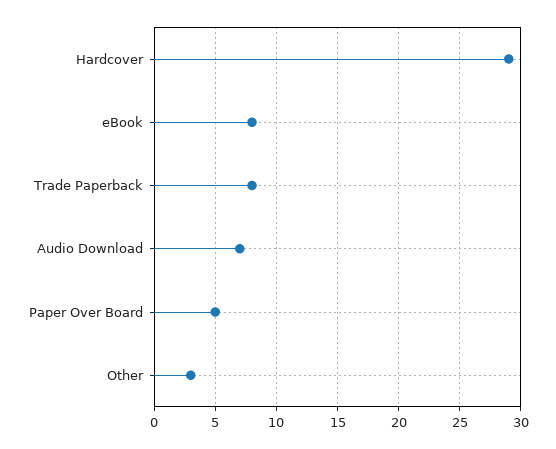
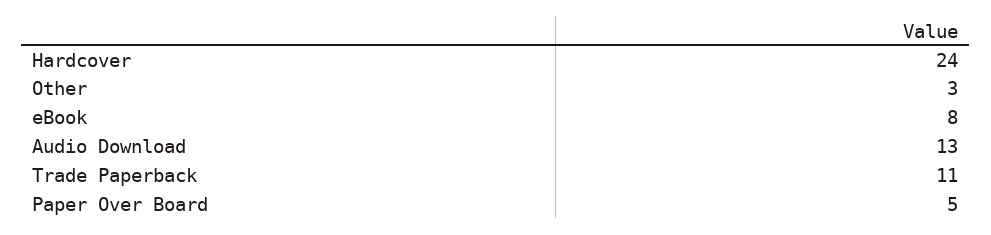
  {
-   "Hardcover": 29,
+   "Hardcover": 24,
    "eBook": 8,
-   "Trade Paperback": 8,
+   "Trade Paperback": 11,
-   "Audio Download": 7,
+   "Audio Download": 13,
    "Paper Over Board": 5,
    "Other": 3
  }

